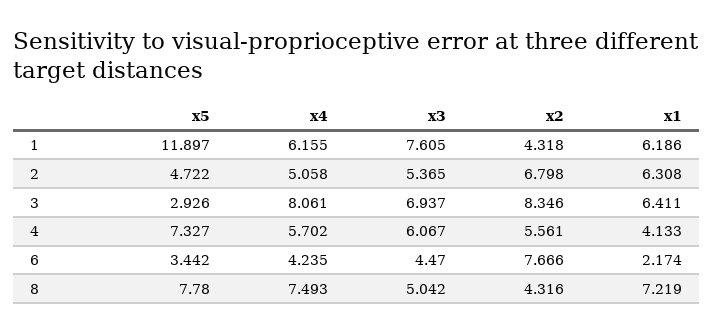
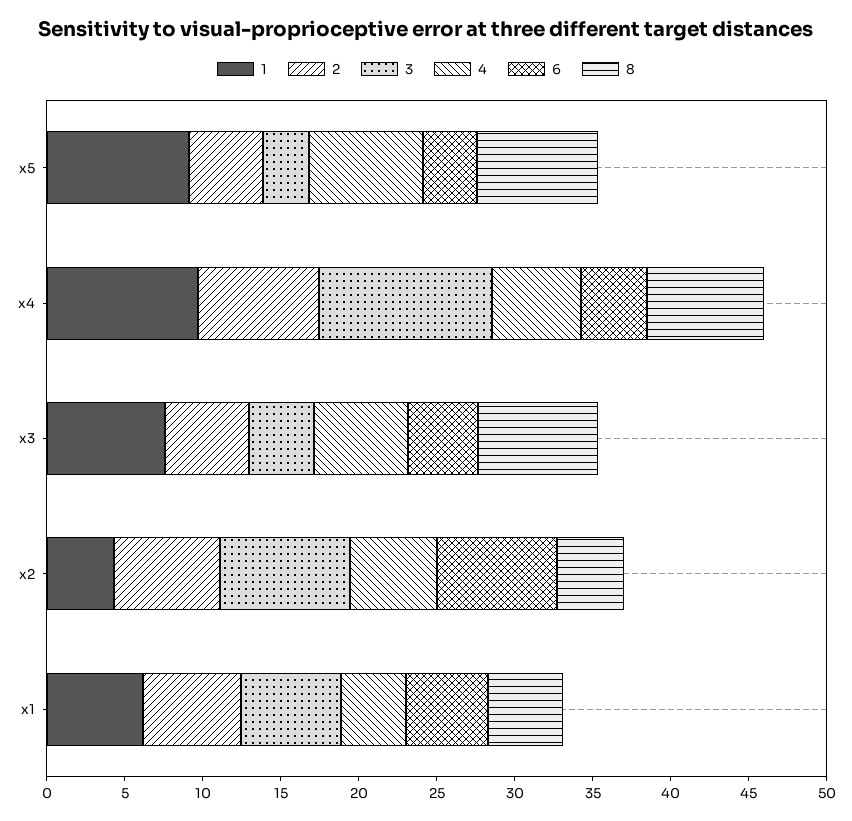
  {
    "1": {
-     "x5": 11.897,
+     "x5": 9,
-     "x4": 6.155,
+     "x4": 10,
      "x3": 7.605,
      "x2": 4.318,
      "x1": 6.186
    },
    "2": {
      "x5": 4.722,
-     "x4": 5.058,
+     "x4": 8,
      "x3": 5.365,
      "x2": 6.798,
      "x1": 6.308
    },
    "3": {
      "x5": 2.926,
-     "x4": 8.061,
+     "x4": 11,
-     "x3": 6.937,
+     "x3": 4,
      "x2": 8.346,
      "x1": 6.411
    },
    "4": {
      "x5": 7.327,
      "x4": 5.702,
      "x3": 6.067,
      "x2": 5.561,
      "x1": 4.133
    },
    "6": {
      "x5": 3.442,
      "x4": 4.235,
      "x3": 4.47,
      "x2": 7.666,
-     "x1": 2.174
+     "x1": 5
    },
    "8": {
      "x5": 7.78,
      "x4": 7.493,
-     "x3": 5.042,
+     "x3": 8,
      "x2": 4.316,
-     "x1": 7.219
+     "x1": 5
    }
  }

